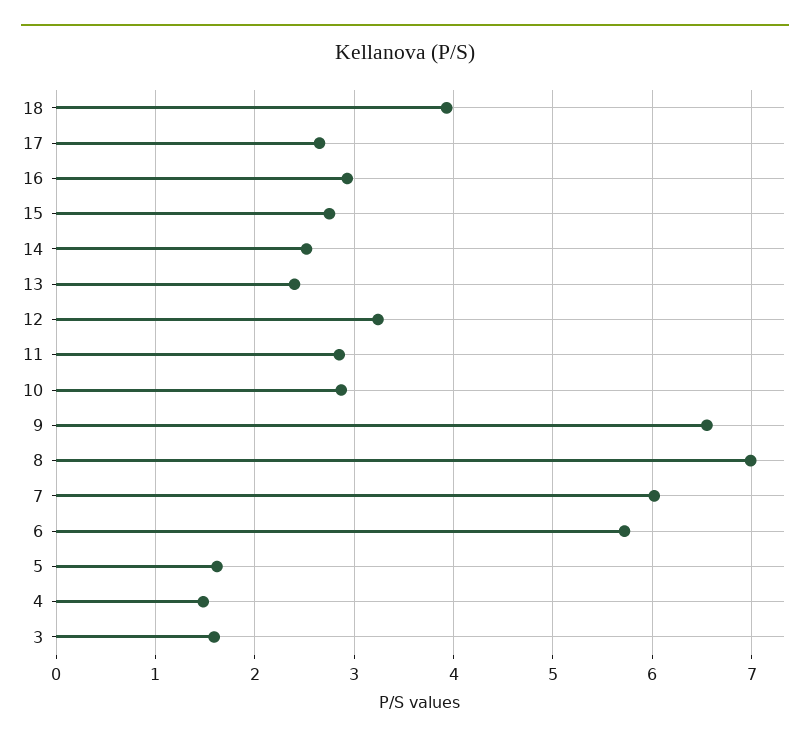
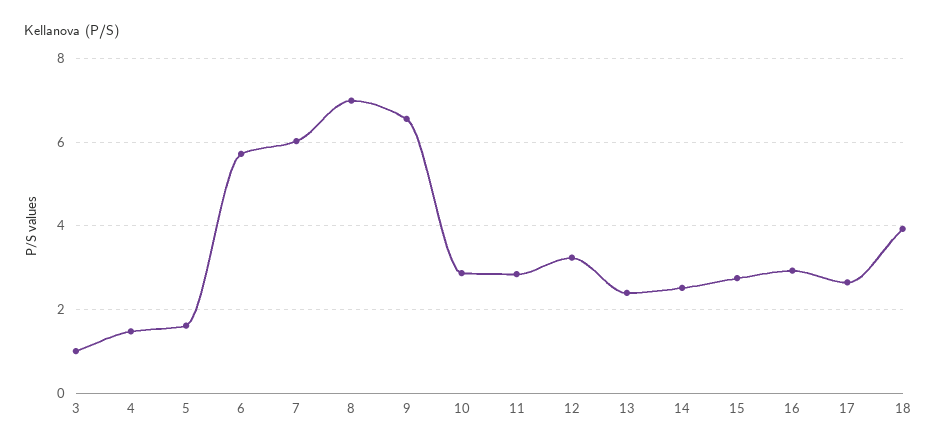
  {
    "18": 3.9,
    "17": 2.7,
    "16": 2.9,
    "15": 2.8,
    "14": 2.5,
    "13": 2.4,
    "12": 3.2,
    "11": 2.9,
    "10": 2.9,
    "9": 6.6,
    "8": 7,
    "7": 6,
    "6": 5.7,
    "5": 1.6,
    "4": 1.5,
-   "3": 1.6
+   "3": 1
  }

